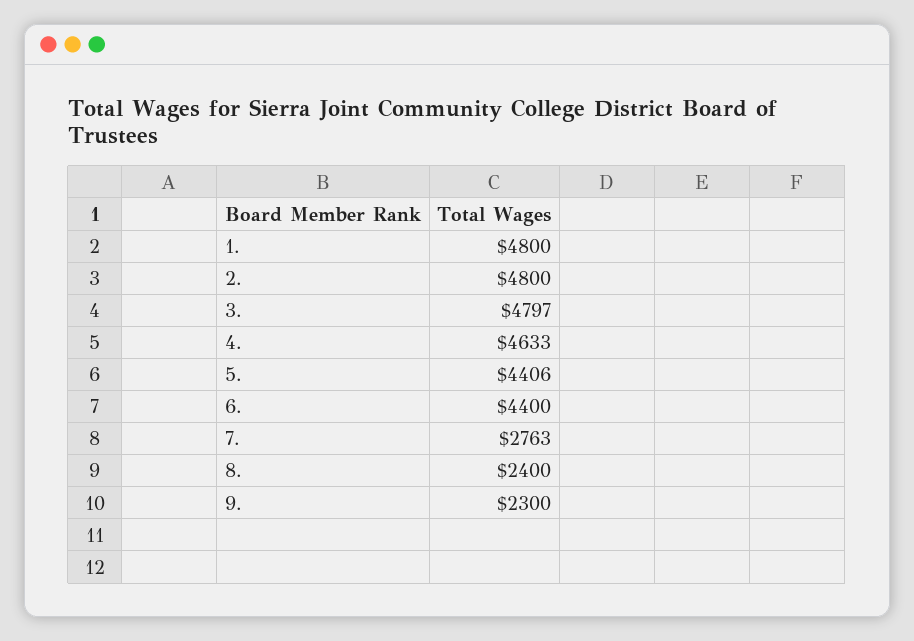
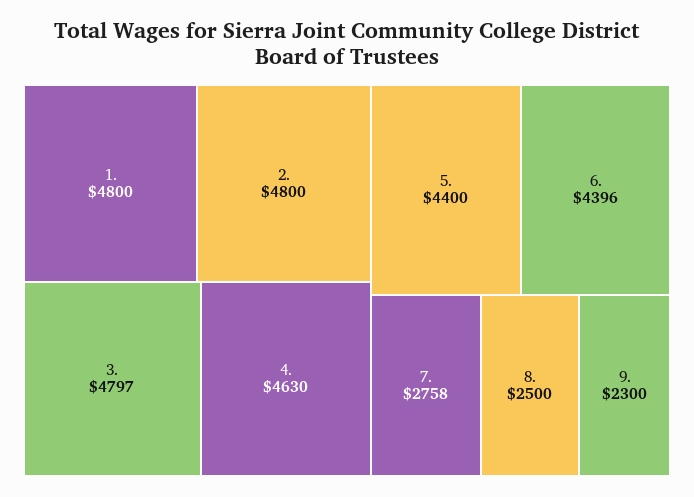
  {
    "1.": 4800,
    "2.": 4800,
    "3.": 4797,
-   "4.": 4633,
+   "4.": 4630,
-   "5.": 4406,
+   "5.": 4400,
-   "6.": 4400,
+   "6.": 4396,
-   "7.": 2763,
+   "7.": 2758,
-   "8.": 2400,
+   "8.": 2500,
    "9.": 2300
  }

